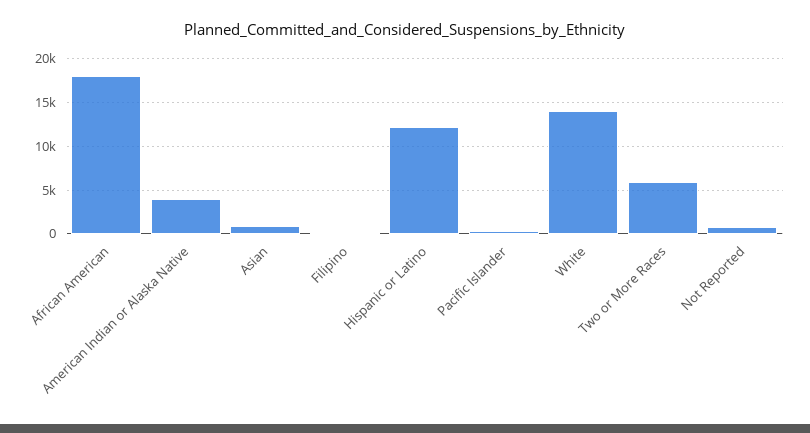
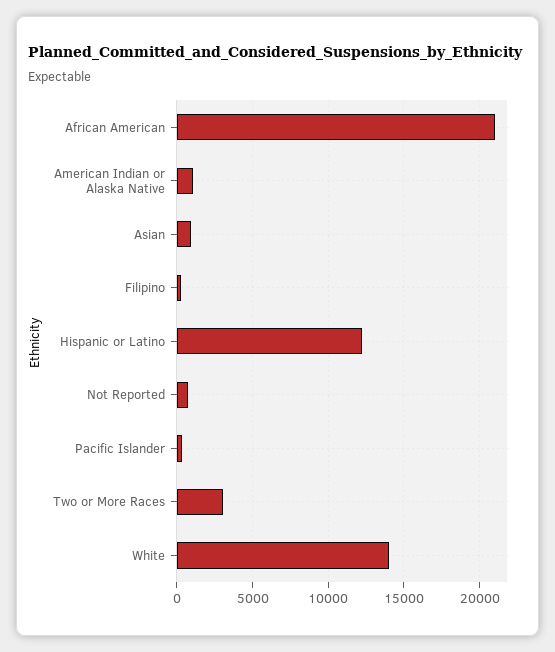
  {
-   "African American": 18000,
+   "African American": 21000,
-   "American Indian or Alaska Native": 4000,
+   "American Indian or Alaska Native": 1000,
    "Asian": 1000,
    "Filipino": 500,
    "Hispanic or Latino": 12000,
    "Pacific Islander": 500,
    "White": 14000,
-   "Two or More Races": 6000,
+   "Two or More Races": 3000,
    "Not Reported": 500
  }

